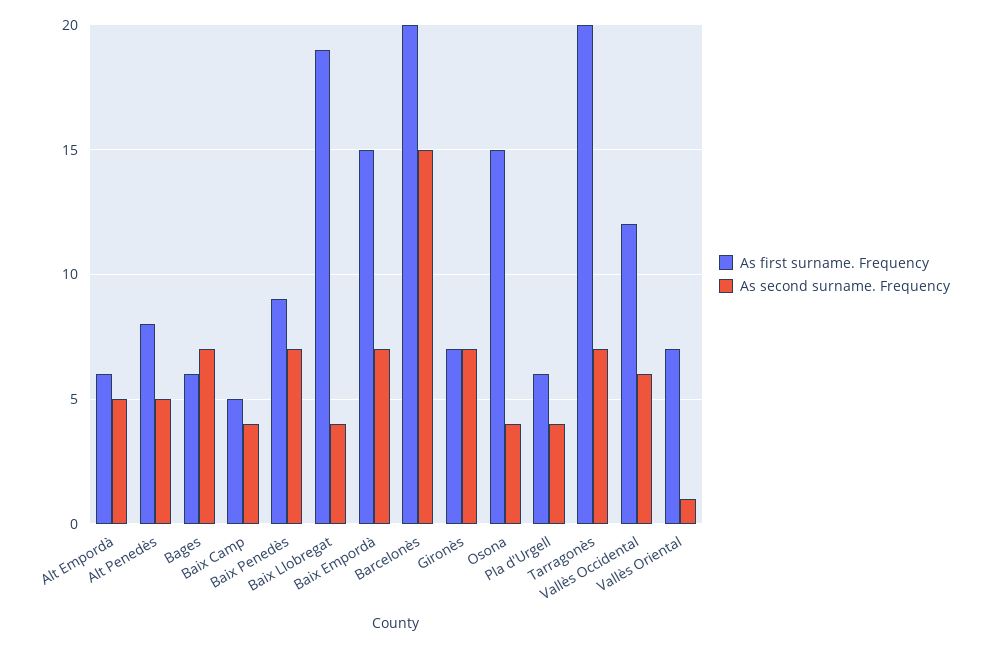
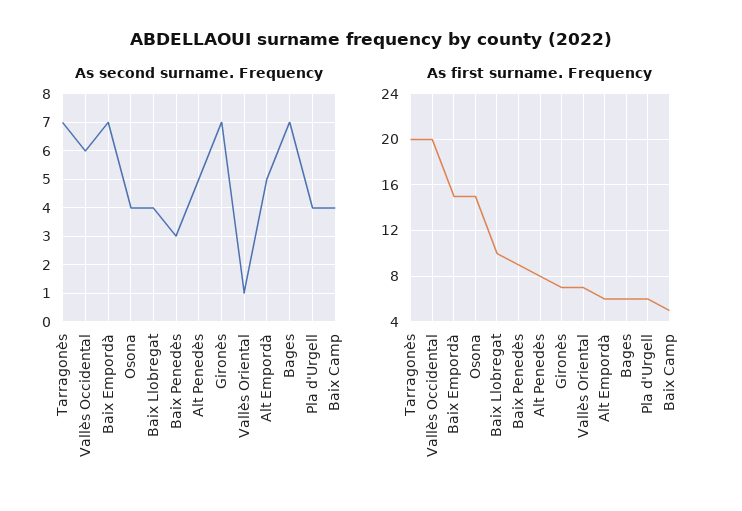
  {
    "As first surname. Frequency": {
      "Alt Empordà": 6,
      "Alt Penedès": 8,
      "Bages": 6,
      "Baix Camp": 5,
      "Baix Penedès": 9,
-     "Baix Llobregat": 19,
+     "Baix Llobregat": 10,
      "Baix Empordà": 15,
-     "Barcelonès": 20,
      "Gironès": 7,
      "Osona": 15,
      "Pla d'Urgell": 6,
      "Tarragonès": 20,
-     "Vallès Occidental": 12,
+     "Vallès Occidental": 20,
      "Vallès Oriental": 7
    },
    "As second surname. Frequency": {
      "Alt Empordà": 5,
      "Alt Penedès": 5,
      "Bages": 7,
      "Baix Camp": 4,
-     "Baix Penedès": 7,
+     "Baix Penedès": 3,
      "Baix Llobregat": 4,
      "Baix Empordà": 7,
-     "Barcelonès": 15,
      "Gironès": 7,
      "Osona": 4,
      "Pla d'Urgell": 4,
      "Tarragonès": 7,
      "Vallès Occidental": 6,
      "Vallès Oriental": 1
    }
  }

